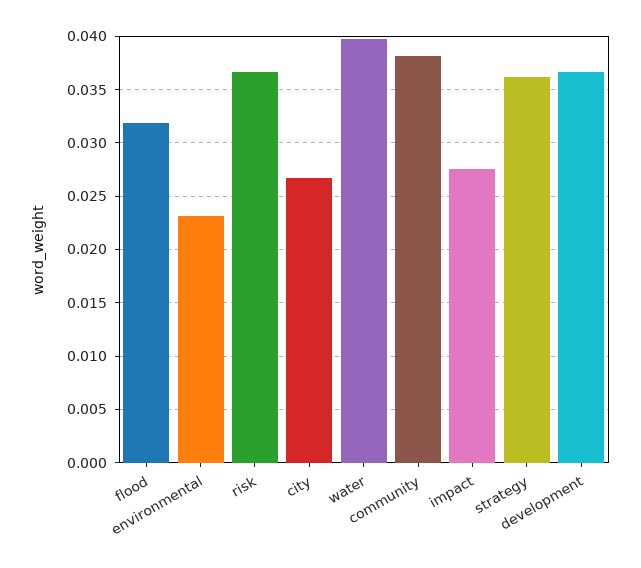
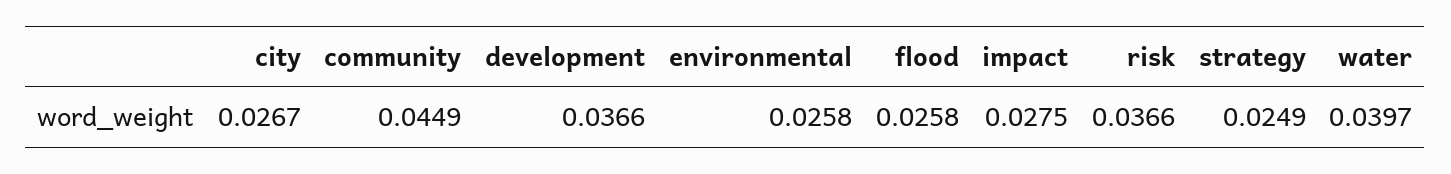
  {
-   "flood": 0.032,
+   "flood": 0.0258,
-   "environmental": 0.023,
+   "environmental": 0.0258,
    "risk": 0.0366,
    "city": 0.0267,
    "water": 0.0397,
-   "community": 0.038,
+   "community": 0.0449,
    "impact": 0.0275,
-   "strategy": 0.036,
+   "strategy": 0.0249,
    "development": 0.0366
  }

